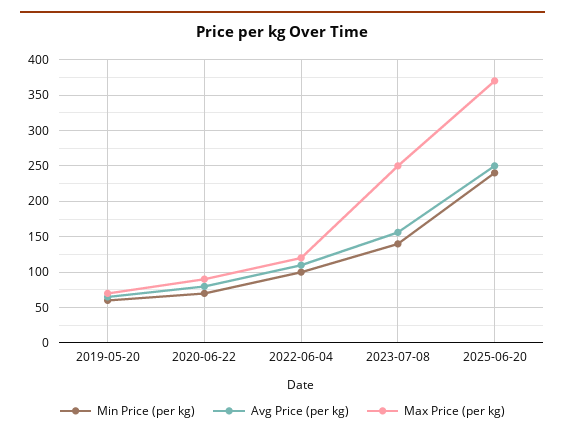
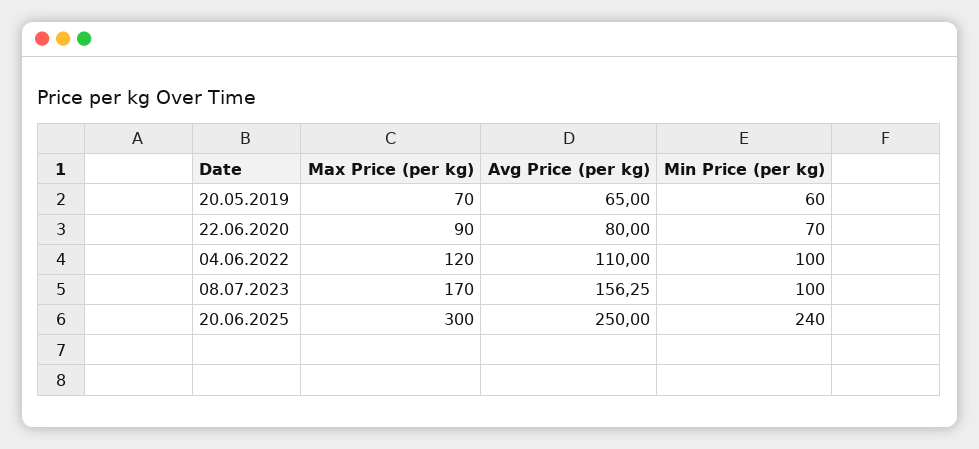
  {
    "Min Price (per kg)": {
      "2019-05-20": 60,
      "2020-06-22": 70,
      "2022-06-04": 100,
-     "2023-07-08": 140,
+     "2023-07-08": 100,
      "2025-06-20": 240
    },
    "Avg Price (per kg)": {
      "2019-05-20": 65,
      "2020-06-22": 80,
      "2022-06-04": 110,
      "2023-07-08": 156.25,
      "2025-06-20": 250
    },
    "Max Price (per kg)": {
      "2019-05-20": 70,
      "2020-06-22": 90,
      "2022-06-04": 120,
-     "2023-07-08": 250,
+     "2023-07-08": 170,
-     "2025-06-20": 370
+     "2025-06-20": 300
    }
  }

